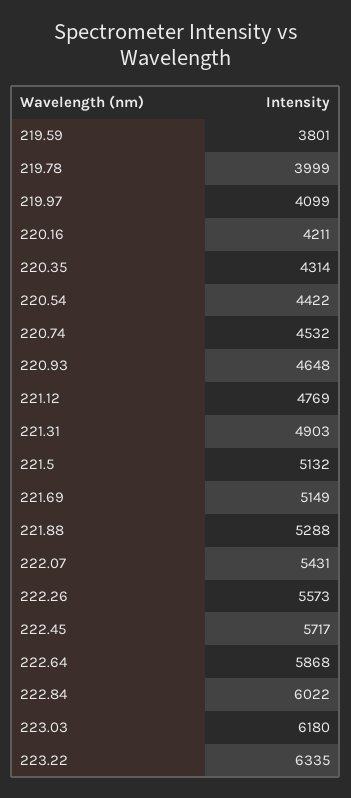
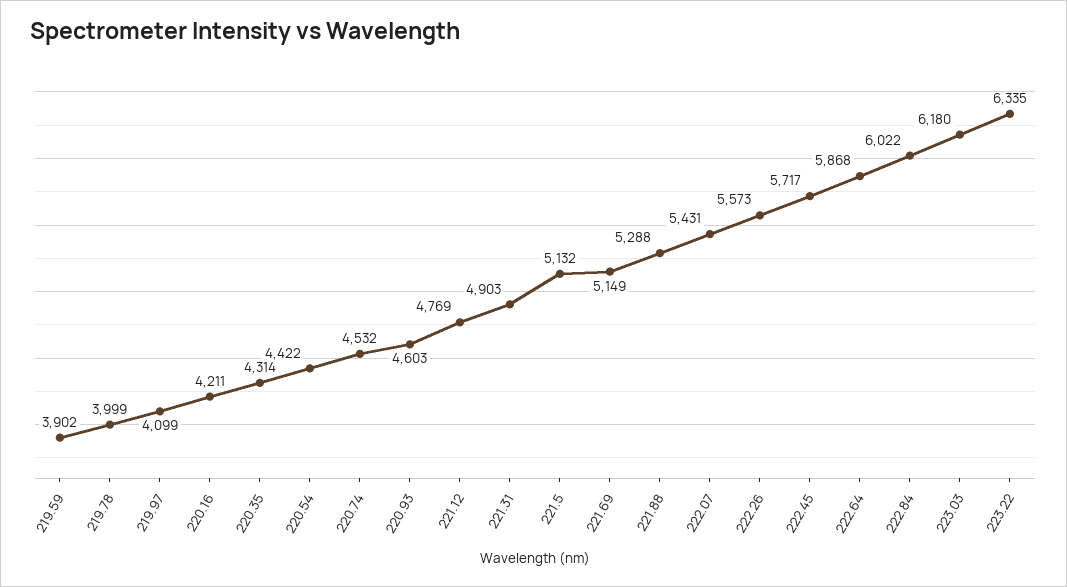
  {
-   "219.59": 3801,
+   "219.59": 3902,
    "219.78": 3999,
    "219.97": 4099,
    "220.16": 4211,
    "220.35": 4314,
    "220.54": 4422,
    "220.74": 4532,
-   "220.93": 4648,
+   "220.93": 4603,
    "221.12": 4769,
    "221.31": 4903,
    "221.5": 5132,
    "221.69": 5149,
    "221.88": 5288,
    "222.07": 5431,
    "222.26": 5573,
    "222.45": 5717,
    "222.64": 5868,
    "222.84": 6022,
    "223.03": 6180,
    "223.22": 6335
  }

